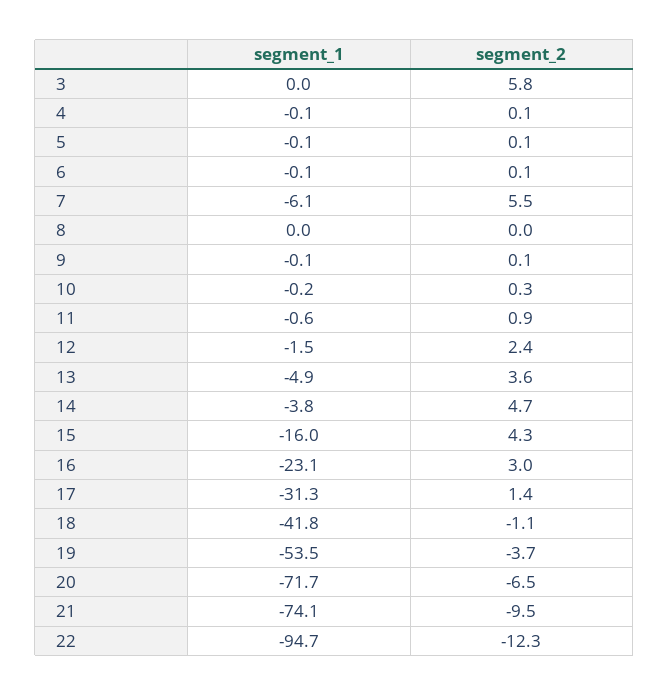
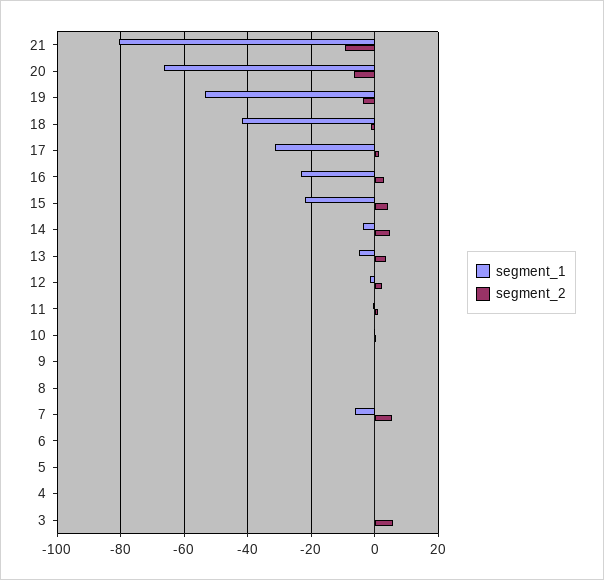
  {
    "segment_1": {
      "3": 0,
      "4": -0.1,
      "5": -0.1,
      "6": -0.1,
      "7": -6.1,
      "8": 0,
      "9": -0.1,
      "10": -0.2,
      "11": -0.6,
      "12": -1.5,
      "13": -4.9,
      "14": -3.8,
-     "15": -16,
+     "15": -22,
      "16": -23.1,
      "17": -31.3,
      "18": -41.8,
      "19": -53.5,
-     "20": -71.7,
+     "20": -66,
-     "21": -74.1,
+     "21": -80
-     "22": -94.7
    },
    "segment_2": {
      "3": 5.8,
      "4": 0.1,
      "5": 0.1,
      "6": 0.1,
      "7": 5.5,
      "8": 0,
      "9": 0.1,
      "10": 0.3,
      "11": 0.9,
      "12": 2.4,
      "13": 3.6,
      "14": 4.7,
      "15": 4.3,
      "16": 3,
      "17": 1.4,
      "18": -1.1,
      "19": -3.7,
      "20": -6.5,
-     "21": -9.5,
+     "21": -9.5
-     "22": -12.3
    }
  }

